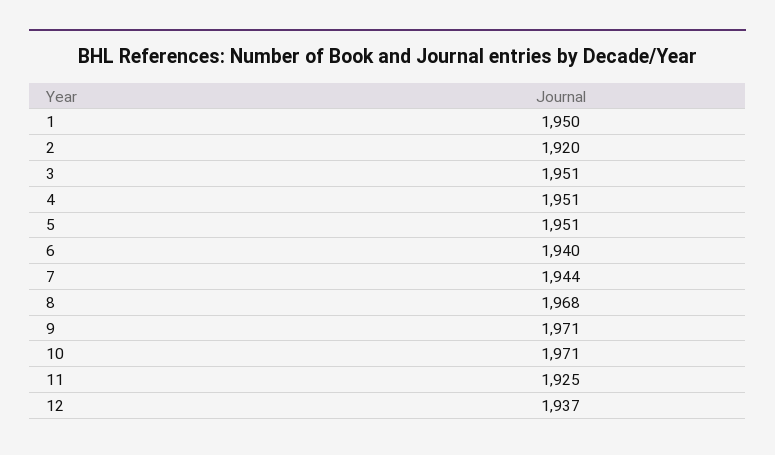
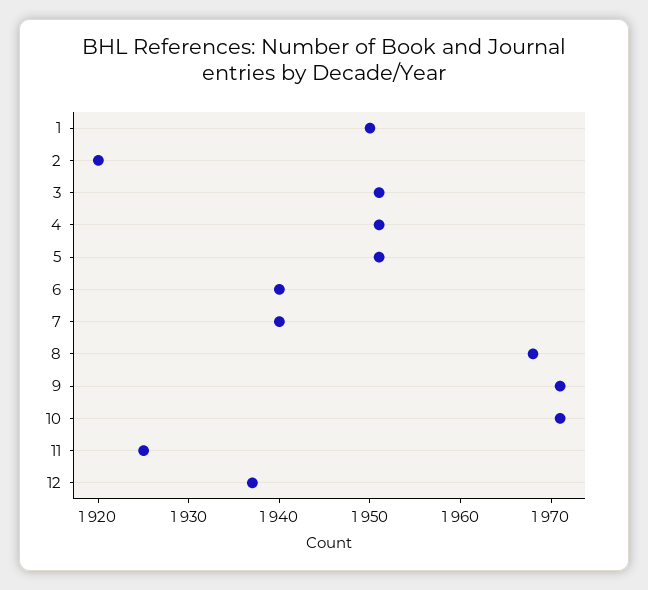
  {
    "1": 1950,
    "2": 1920,
    "3": 1951,
    "4": 1951,
    "5": 1951,
    "6": 1940,
-   "7": 1944,
+   "7": 1940,
    "8": 1968,
    "9": 1971,
    "10": 1971,
    "11": 1925,
    "12": 1937
  }

